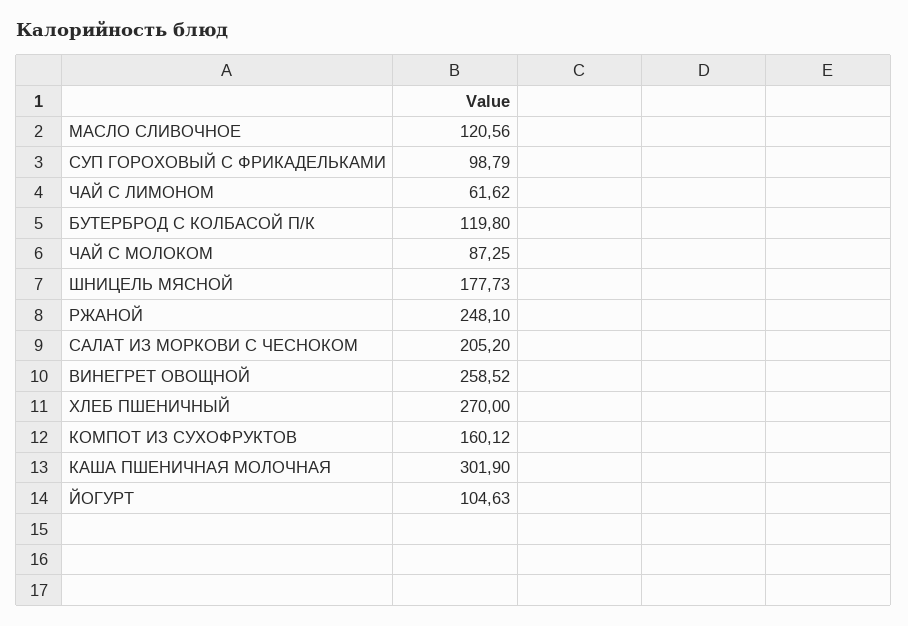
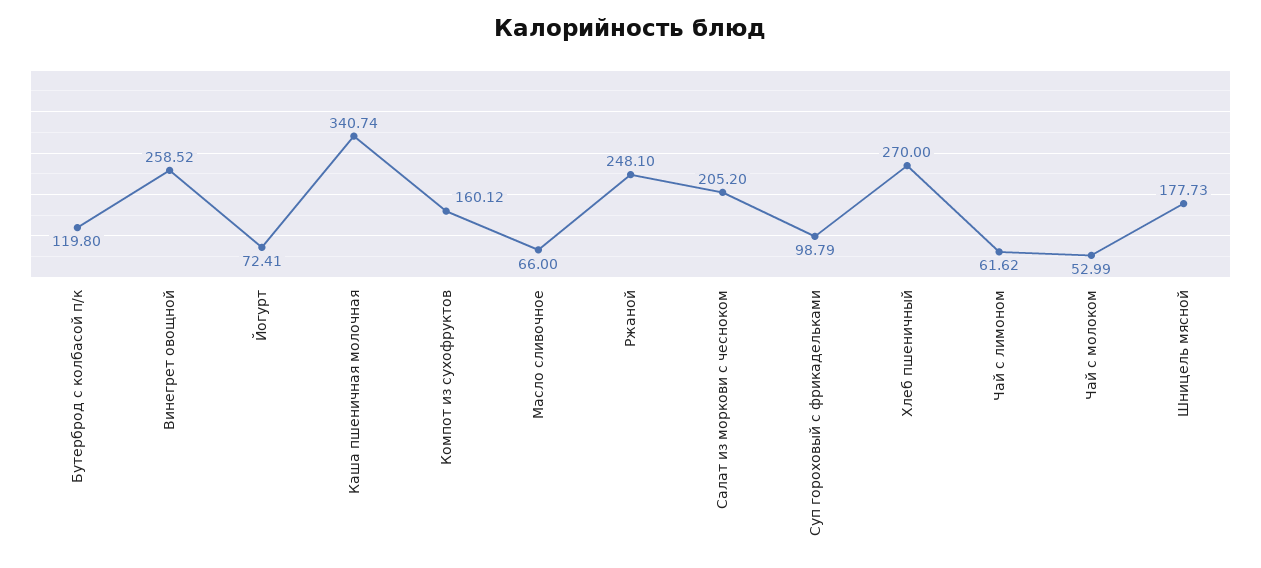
  {
-   "МАСЛО СЛИВОЧНОЕ": 120.56,
+   "МАСЛО СЛИВОЧНОЕ": 66,
    "СУП ГОРОХОВЫЙ С ФРИКАДЕЛЬКАМИ": 98.79,
    "ЧАЙ С ЛИМОНОМ": 61.62,
    "БУТЕРБРОД С КОЛБАСОЙ П/К": 119.8,
-   "ЧАЙ С МОЛОКОМ": 87.25,
+   "ЧАЙ С МОЛОКОМ": 52.99,
    "ШНИЦЕЛЬ МЯСНОЙ": 177.73,
    "РЖАНОЙ": 248.1,
    "САЛАТ ИЗ МОРКОВИ С ЧЕСНОКОМ": 205.2,
    "ВИНЕГРЕТ ОВОЩНОЙ": 258.52,
    "ХЛЕБ ПШЕНИЧНЫЙ": 270,
    "КОМПОТ ИЗ СУХОФРУКТОВ": 160.12,
-   "КАША ПШЕНИЧНАЯ МОЛОЧНАЯ": 301.9,
+   "КАША ПШЕНИЧНАЯ МОЛОЧНАЯ": 340.74,
-   "ЙОГУРТ": 104.63
+   "ЙОГУРТ": 72.41
  }

